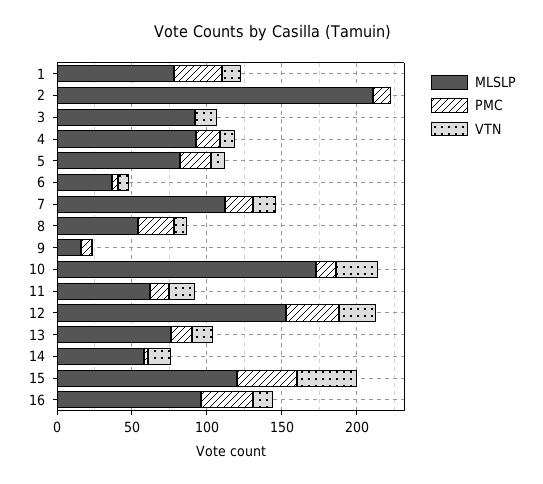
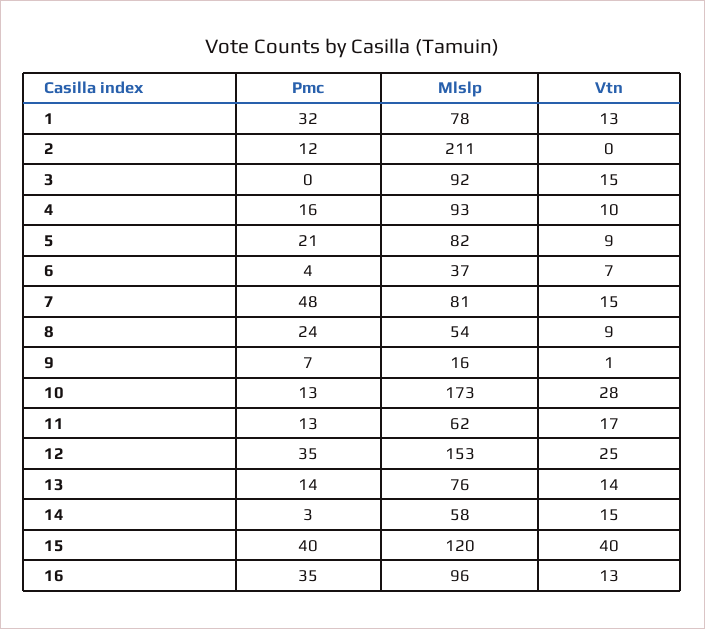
  {
    "MLSLP": {
      "1": 78,
      "2": 211,
      "3": 92,
      "4": 93,
      "5": 82,
      "6": 37,
-     "7": 110,
+     "7": 81,
      "8": 54,
      "9": 16,
      "10": 173,
      "11": 62,
      "12": 153,
      "13": 76,
      "14": 58,
      "15": 120,
      "16": 96
    },
    "PMC": {
      "1": 32,
      "2": 12,
      "3": 0,
      "4": 16,
      "5": 21,
      "6": 4,
-     "7": 20,
+     "7": 48,
      "8": 24,
      "9": 7,
      "10": 13,
      "11": 13,
      "12": 35,
      "13": 14,
      "14": 3,
      "15": 40,
      "16": 35
    },
    "VTN": {
      "1": 13,
      "2": 0,
      "3": 15,
      "4": 10,
      "5": 9,
      "6": 7,
      "7": 15,
      "8": 9,
      "9": 1,
      "10": 28,
      "11": 17,
      "12": 25,
      "13": 14,
      "14": 15,
      "15": 40,
      "16": 13
    }
  }

